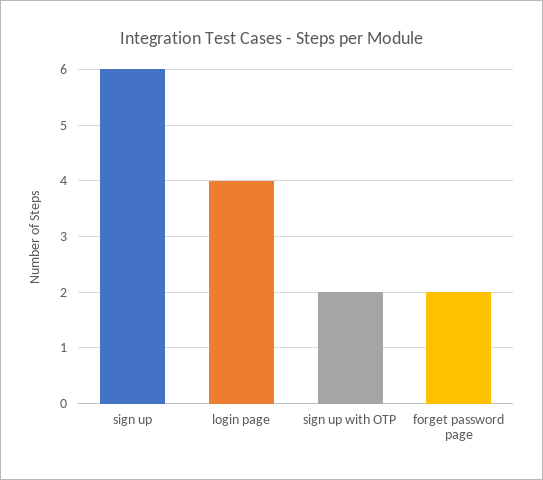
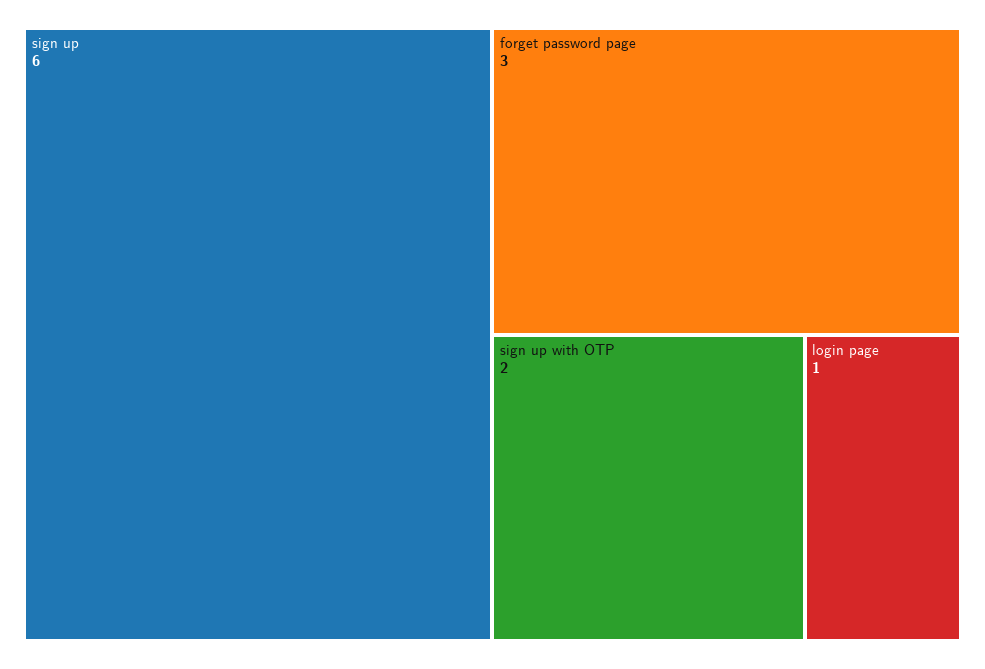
  {
    "sign up": 6,
-   "login page": 4,
+   "login page": 1,
    "sign up with OTP": 2,
-   "forget password page": 2
+   "forget password page": 3
  }

